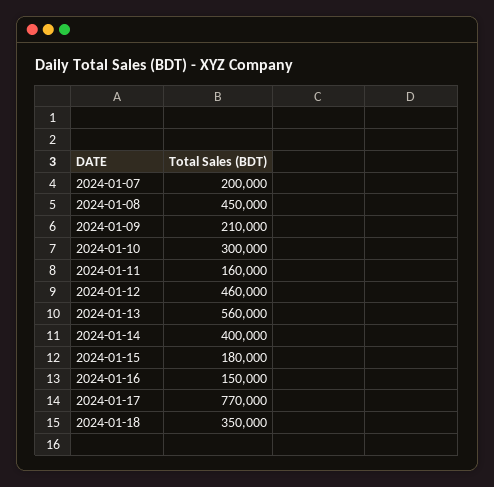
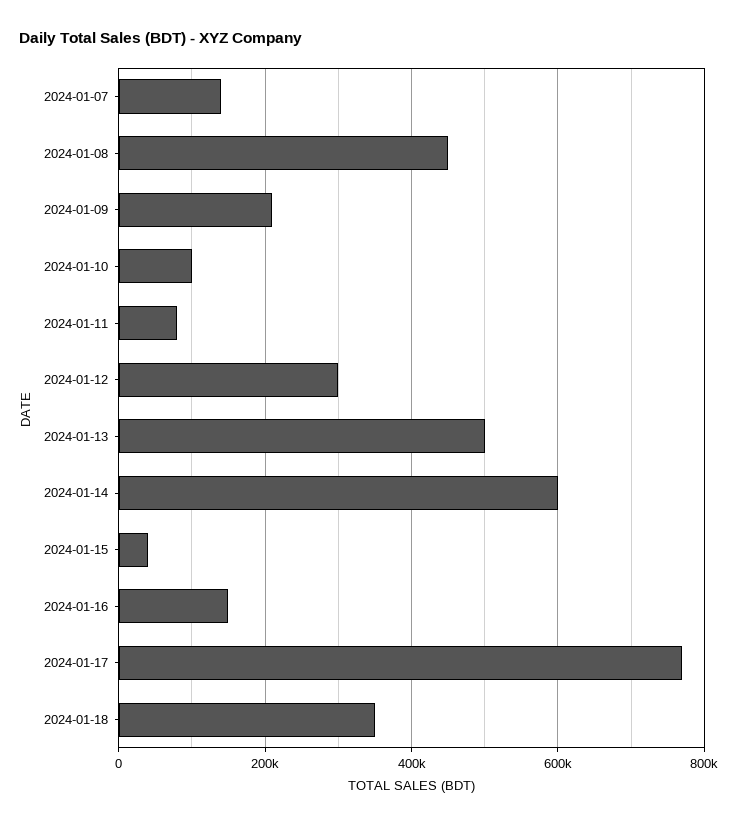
  {
-   "2024-01-07": 200000,
+   "2024-01-07": 140000,
    "2024-01-08": 450000,
    "2024-01-09": 210000,
-   "2024-01-10": 300000,
+   "2024-01-10": 100000,
-   "2024-01-11": 160000,
+   "2024-01-11": 80000,
-   "2024-01-12": 460000,
+   "2024-01-12": 300000,
-   "2024-01-13": 560000,
+   "2024-01-13": 500000,
-   "2024-01-14": 400000,
+   "2024-01-14": 600000,
-   "2024-01-15": 180000,
+   "2024-01-15": 40000,
    "2024-01-16": 150000,
    "2024-01-17": 770000,
    "2024-01-18": 350000
  }

